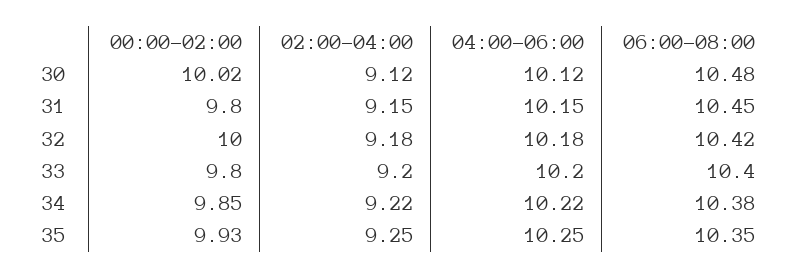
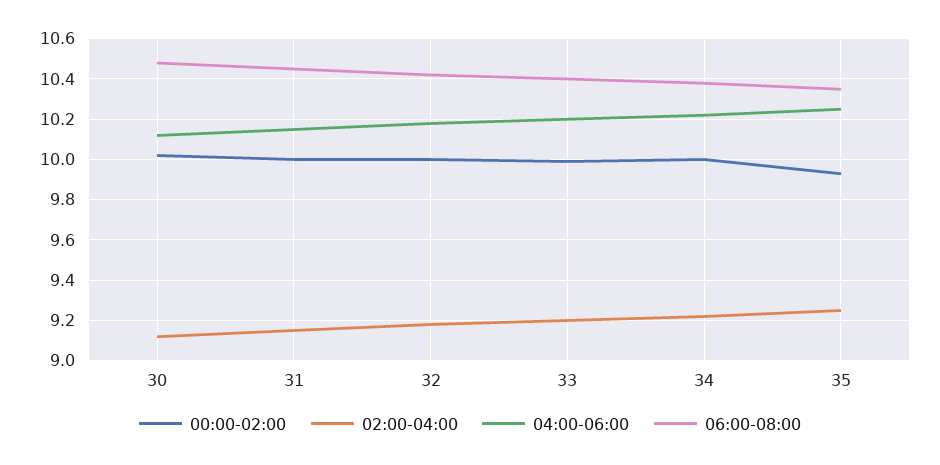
  {
    "00:00-02:00": {
      "30": 10.02,
-     "31": 9.8,
+     "31": 10,
      "32": 10,
-     "33": 9.8,
+     "33": 10,
-     "34": 9.85,
+     "34": 10,
      "35": 9.93
    },
    "02:00-04:00": {
      "30": 9.12,
      "31": 9.15,
      "32": 9.18,
      "33": 9.2,
      "34": 9.22,
      "35": 9.25
    },
    "04:00-06:00": {
      "30": 10.12,
      "31": 10.15,
      "32": 10.18,
      "33": 10.2,
      "34": 10.22,
      "35": 10.25
    },
    "06:00-08:00": {
      "30": 10.48,
      "31": 10.45,
      "32": 10.42,
      "33": 10.4,
      "34": 10.38,
      "35": 10.35
    }
  }

